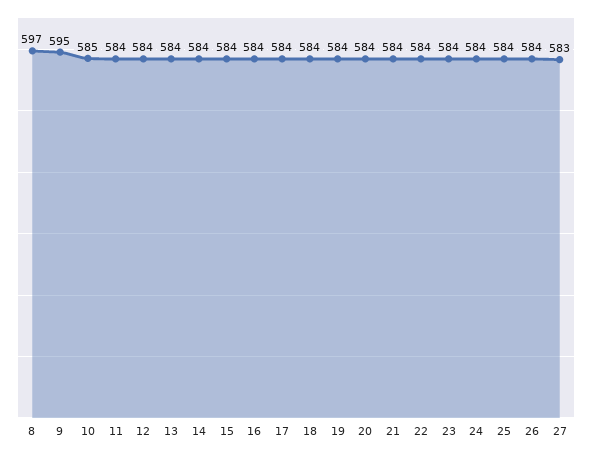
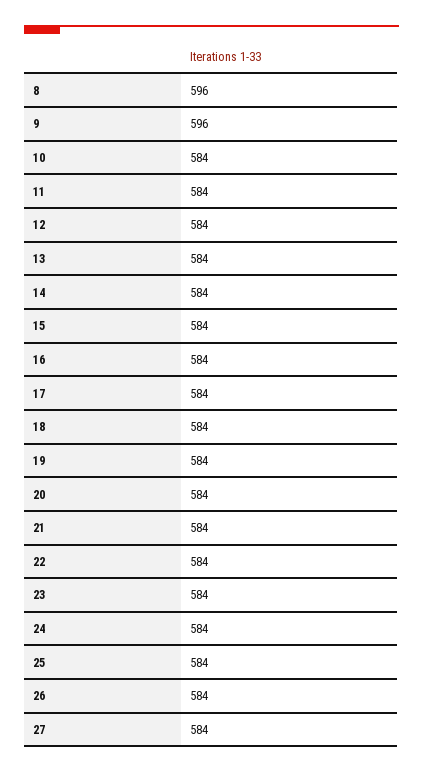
  {
-   "8": 597,
+   "8": 596,
-   "9": 595,
+   "9": 596,
-   "10": 585,
+   "10": 584,
    "11": 584,
    "12": 584,
    "13": 584,
    "14": 584,
    "15": 584,
    "16": 584,
    "17": 584,
    "18": 584,
    "19": 584,
    "20": 584,
    "21": 584,
    "22": 584,
    "23": 584,
    "24": 584,
    "25": 584,
    "26": 584,
-   "27": 583
+   "27": 584
  }

